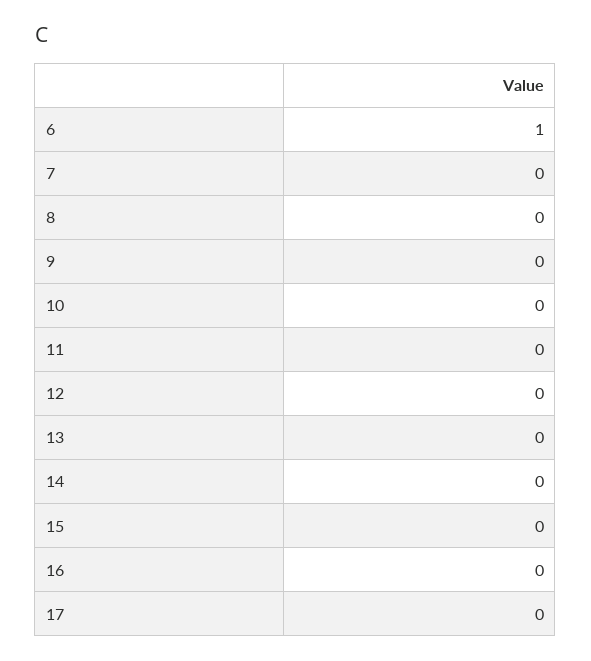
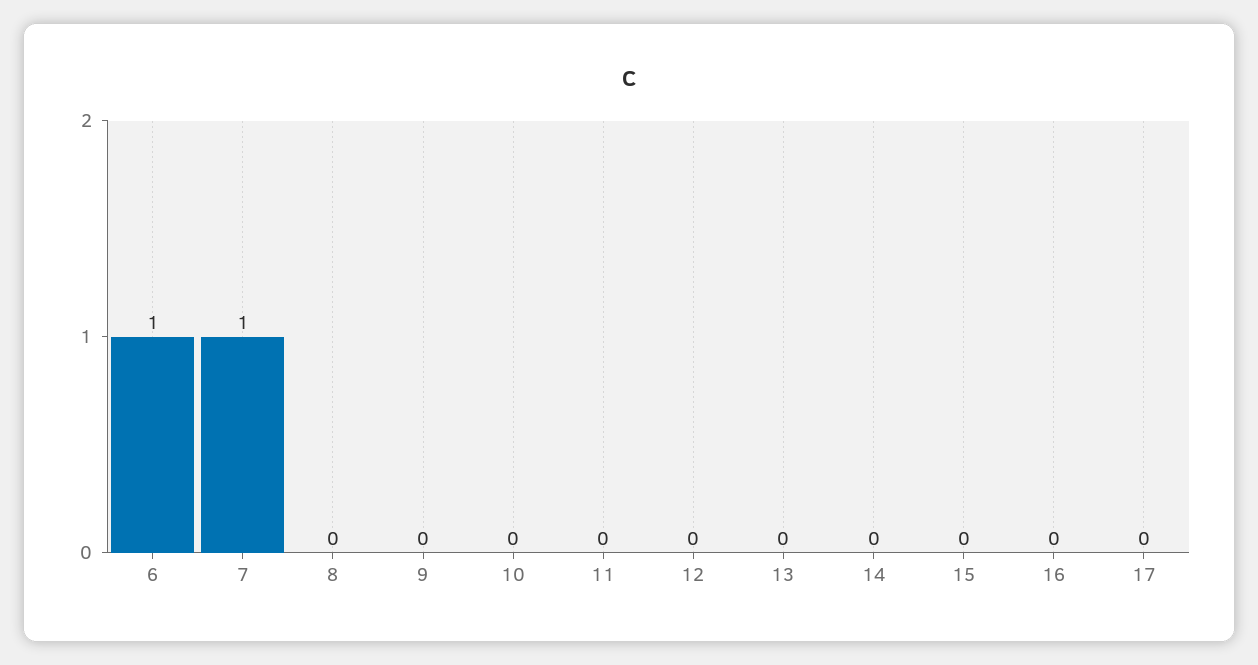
  {
    "6": 1,
-   "7": 0,
+   "7": 1,
    "8": 0,
    "9": 0,
    "10": 0,
    "11": 0,
    "12": 0,
    "13": 0,
    "14": 0,
    "15": 0,
    "16": 0,
    "17": 0
  }

